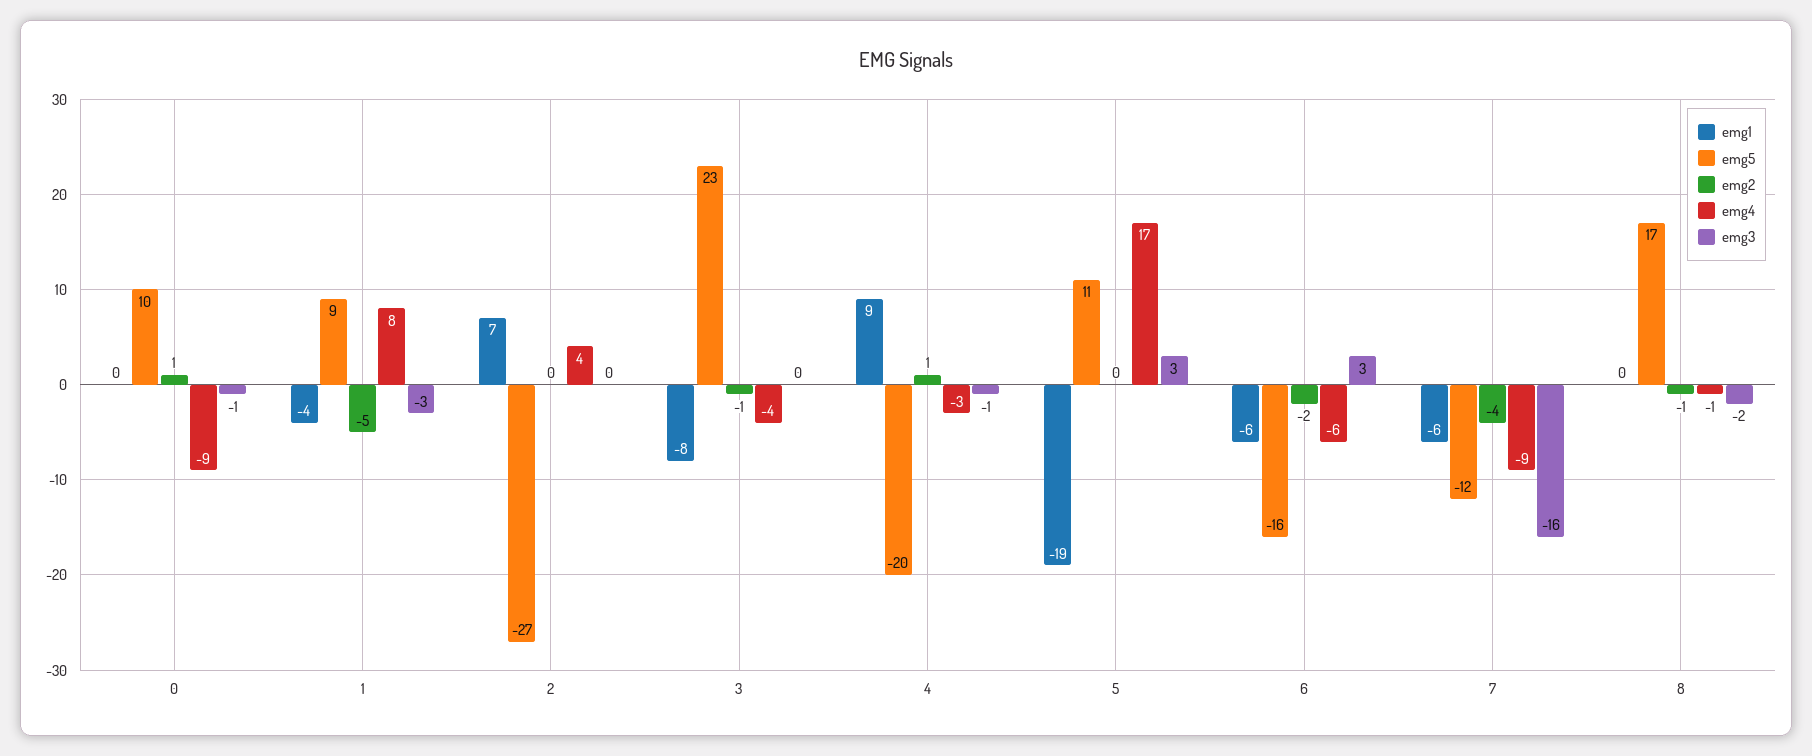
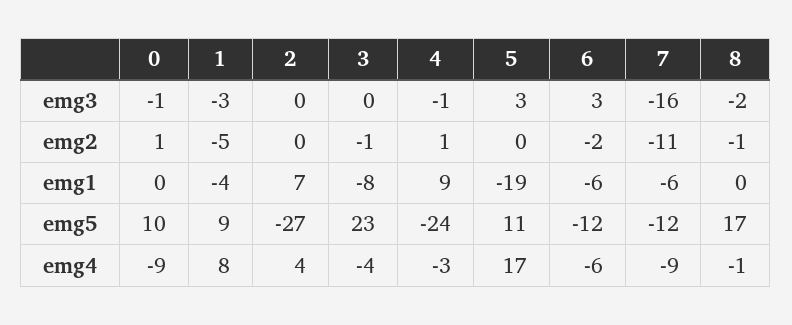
  {
    "emg1": {
      "0": 0,
      "1": -4,
      "2": 7,
      "3": -8,
      "4": 9,
      "5": -19,
      "6": -6,
      "7": -6,
      "8": 0
    },
    "emg5": {
      "0": 10,
      "1": 9,
      "2": -27,
      "3": 23,
-     "4": -20,
+     "4": -24,
      "5": 11,
-     "6": -16,
+     "6": -12,
      "7": -12,
      "8": 17
    },
    "emg2": {
      "0": 1,
      "1": -5,
      "2": 0,
      "3": -1,
      "4": 1,
      "5": 0,
      "6": -2,
-     "7": -4,
+     "7": -11,
      "8": -1
    },
    "emg4": {
      "0": -9,
      "1": 8,
      "2": 4,
      "3": -4,
      "4": -3,
      "5": 17,
      "6": -6,
      "7": -9,
      "8": -1
    },
    "emg3": {
      "0": -1,
      "1": -3,
      "2": 0,
      "3": 0,
      "4": -1,
      "5": 3,
      "6": 3,
      "7": -16,
      "8": -2
    }
  }

